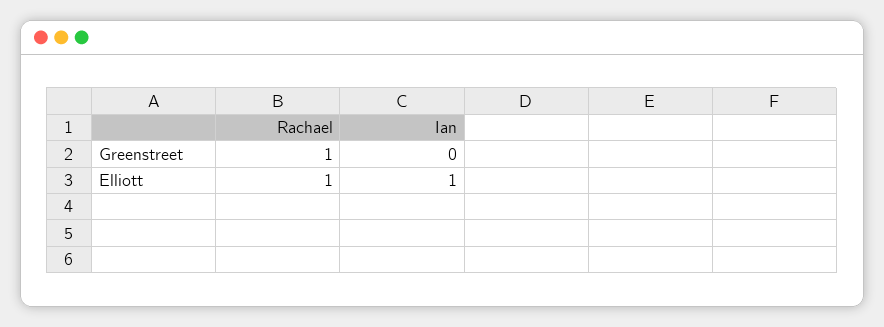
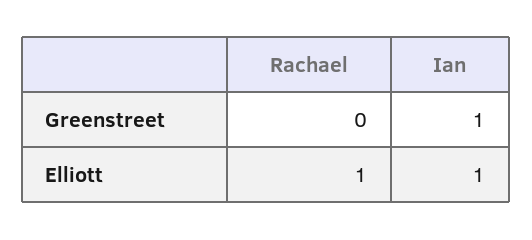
  {
    "Rachael": {
-     "Greenstreet": 1,
+     "Greenstreet": 0,
      "Elliott": 1
    },
    "Ian": {
-     "Greenstreet": 0,
+     "Greenstreet": 1,
      "Elliott": 1
    }
  }

